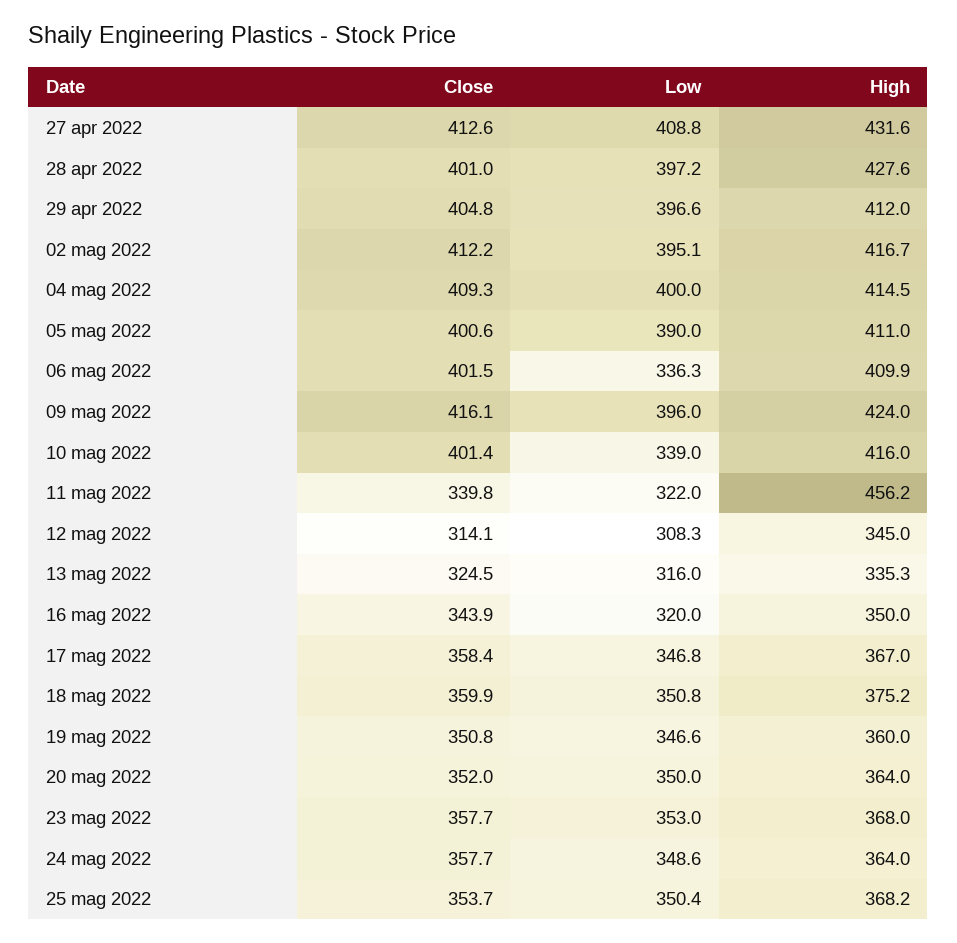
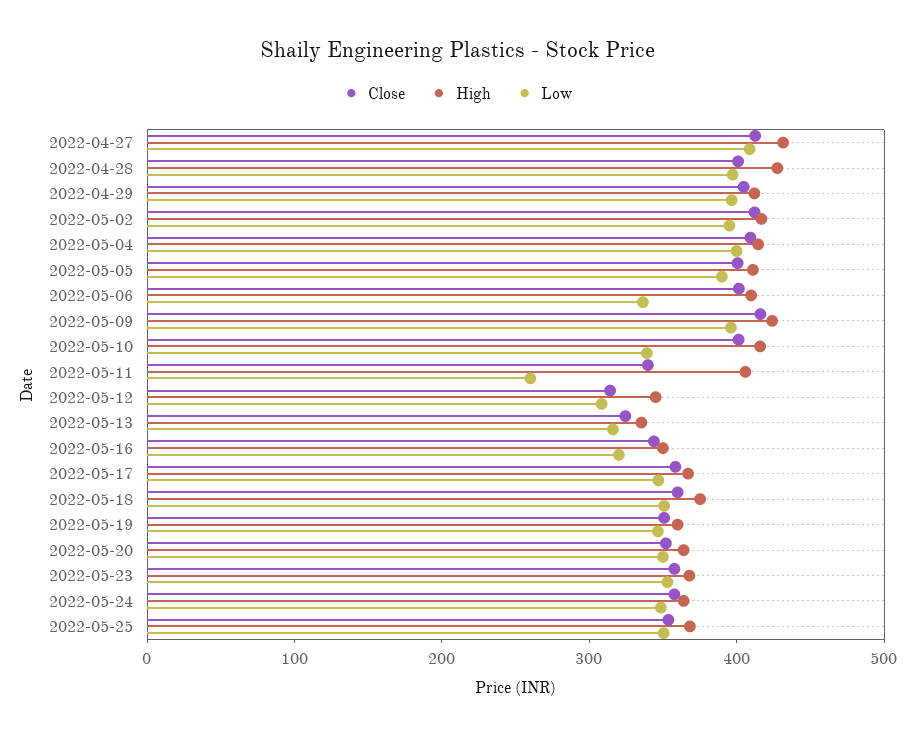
  {
    "Close": {
      "27 apr 2022": 412.6,
      "28 apr 2022": 401,
      "29 apr 2022": 404.8,
      "02 mag 2022": 412.2,
      "04 mag 2022": 409.3,
      "05 mag 2022": 400.6,
      "06 mag 2022": 401.5,
      "09 mag 2022": 416.1,
      "10 mag 2022": 401.4,
      "11 mag 2022": 339.8,
      "12 mag 2022": 314.1,
      "13 mag 2022": 324.5,
      "16 mag 2022": 343.9,
      "17 mag 2022": 358.4,
      "18 mag 2022": 359.9,
      "19 mag 2022": 350.8,
      "20 mag 2022": 352,
      "23 mag 2022": 357.7,
      "24 mag 2022": 357.7,
      "25 mag 2022": 353.7
    },
    "Low": {
      "27 apr 2022": 408.8,
      "28 apr 2022": 397.2,
      "29 apr 2022": 396.6,
      "02 mag 2022": 395.1,
      "04 mag 2022": 400,
      "05 mag 2022": 390,
      "06 mag 2022": 336.3,
      "09 mag 2022": 396,
      "10 mag 2022": 339,
-     "11 mag 2022": 322,
+     "11 mag 2022": 260,
      "12 mag 2022": 308.3,
      "13 mag 2022": 316,
      "16 mag 2022": 320,
      "17 mag 2022": 346.8,
      "18 mag 2022": 350.8,
      "19 mag 2022": 346.6,
      "20 mag 2022": 350,
      "23 mag 2022": 353,
      "24 mag 2022": 348.6,
      "25 mag 2022": 350.4
    },
    "High": {
      "27 apr 2022": 431.6,
      "28 apr 2022": 427.6,
      "29 apr 2022": 412,
      "02 mag 2022": 416.7,
      "04 mag 2022": 414.5,
      "05 mag 2022": 411,
      "06 mag 2022": 409.9,
      "09 mag 2022": 424,
      "10 mag 2022": 416,
-     "11 mag 2022": 456.2,
+     "11 mag 2022": 400,
      "12 mag 2022": 345,
      "13 mag 2022": 335.3,
      "16 mag 2022": 350,
      "17 mag 2022": 367,
      "18 mag 2022": 375.2,
      "19 mag 2022": 360,
      "20 mag 2022": 364,
      "23 mag 2022": 368,
      "24 mag 2022": 364,
      "25 mag 2022": 368.2
    }
  }

